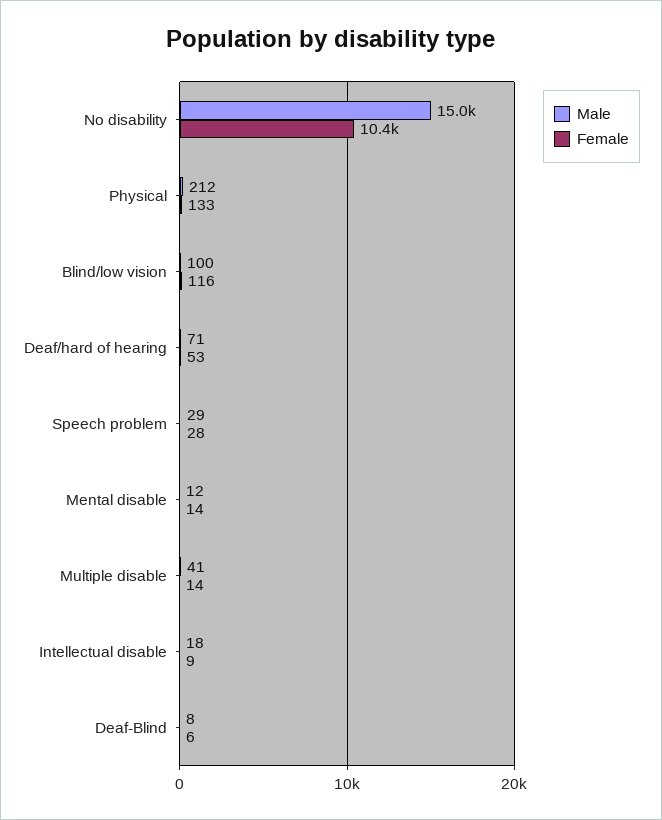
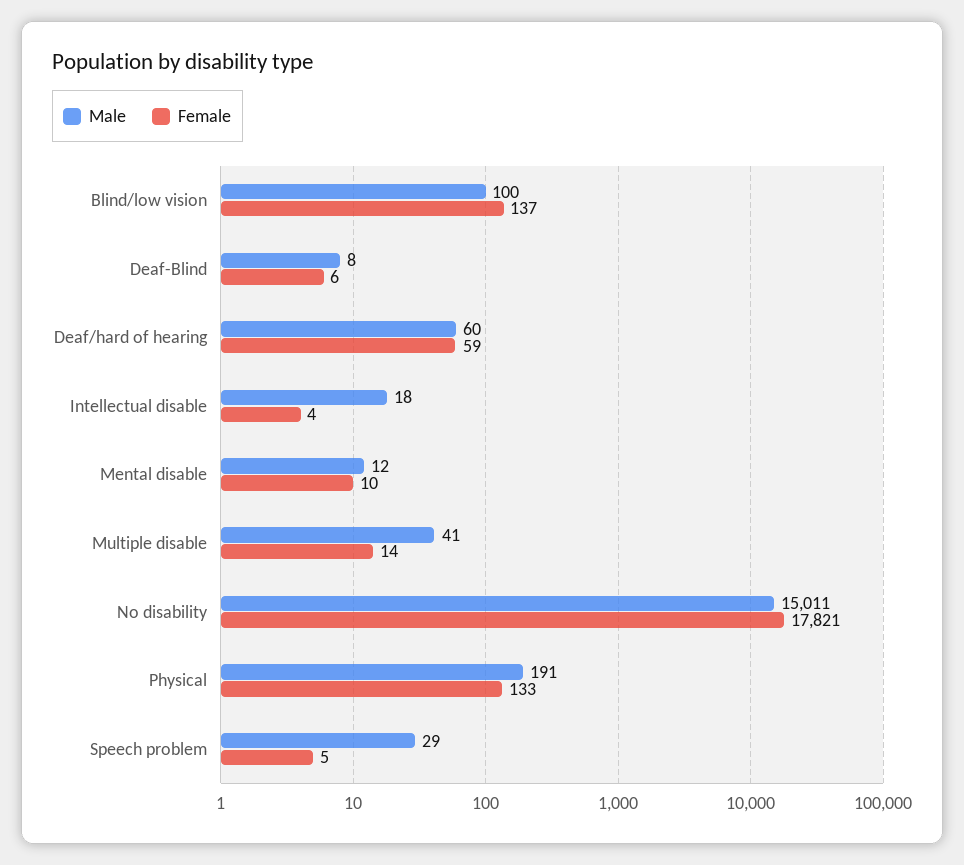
  {
    "Male": {
      "No disability": 15011,
-     "Physical": 212,
+     "Physical": 191,
      "Blind/low vision": 100,
-     "Deaf/hard of hearing": 71,
+     "Deaf/hard of hearing": 60,
      "Speech problem": 29,
      "Mental disable": 12,
      "Multiple disable": 41,
      "Intellectual disable": 18,
      "Deaf-Blind": 8
    },
    "Female": {
-     "No disability": 10400,
+     "No disability": 17821,
      "Physical": 133,
-     "Blind/low vision": 116,
+     "Blind/low vision": 137,
-     "Deaf/hard of hearing": 53,
+     "Deaf/hard of hearing": 59,
-     "Speech problem": 28,
+     "Speech problem": 5,
-     "Mental disable": 14,
+     "Mental disable": 10,
      "Multiple disable": 14,
-     "Intellectual disable": 9,
+     "Intellectual disable": 4,
      "Deaf-Blind": 6
    }
  }

